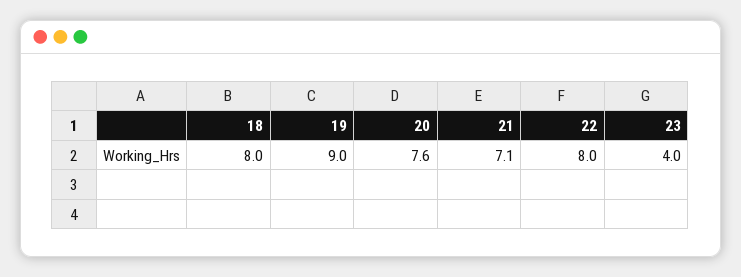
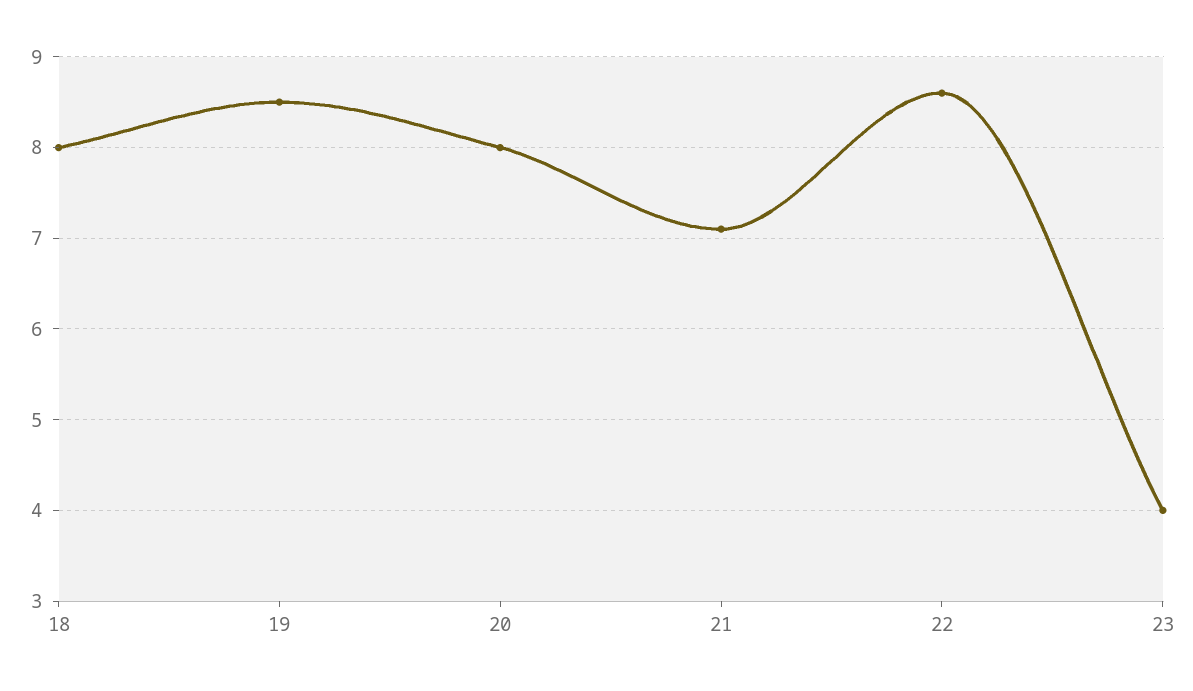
  {
    "18": 8,
-   "19": 9,
+   "19": 8.5,
-   "20": 7.6,
+   "20": 8,
    "21": 7.1,
-   "22": 8,
+   "22": 8.6,
    "23": 4
  }

